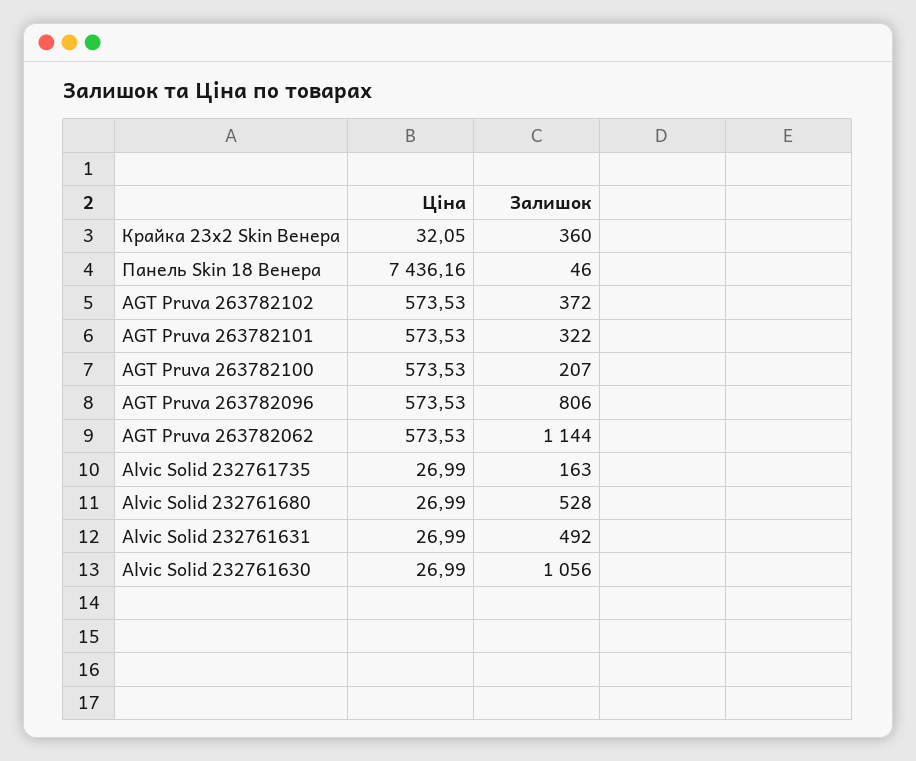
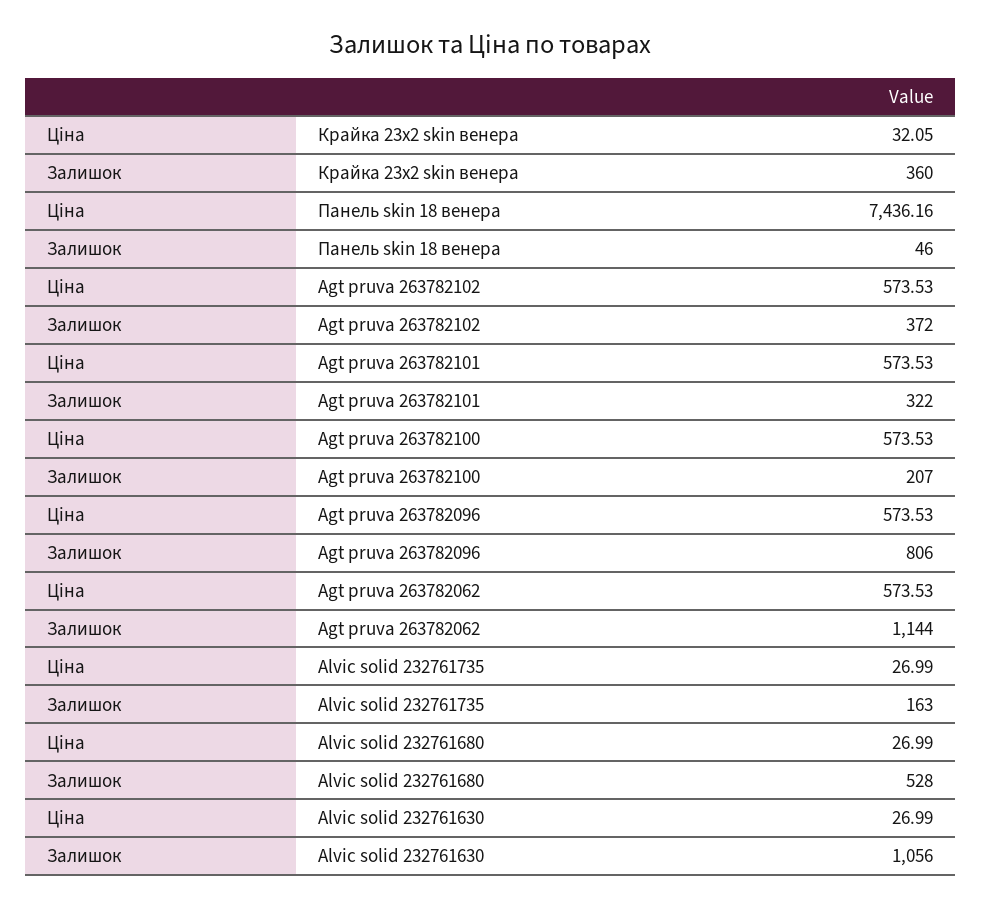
  {
    "Ціна": {
      "Крайка 23x2 Skin Венера": 32.05,
      "Панель Skin 18 Венера": 7436.16,
      "AGT Pruva 263782102": 573.53,
      "AGT Pruva 263782101": 573.53,
      "AGT Pruva 263782100": 573.53,
      "AGT Pruva 263782096": 573.53,
      "AGT Pruva 263782062": 573.53,
      "Alvic Solid 232761735": 26.99,
      "Alvic Solid 232761680": 26.99,
-     "Alvic Solid 232761631": 26.99,
      "Alvic Solid 232761630": 26.99
    },
    "Залишок": {
      "Крайка 23x2 Skin Венера": 360,
      "Панель Skin 18 Венера": 46,
      "AGT Pruva 263782102": 372,
      "AGT Pruva 263782101": 322,
      "AGT Pruva 263782100": 207,
      "AGT Pruva 263782096": 806,
      "AGT Pruva 263782062": 1144,
      "Alvic Solid 232761735": 163,
      "Alvic Solid 232761680": 528,
-     "Alvic Solid 232761631": 492,
      "Alvic Solid 232761630": 1056
    }
  }

